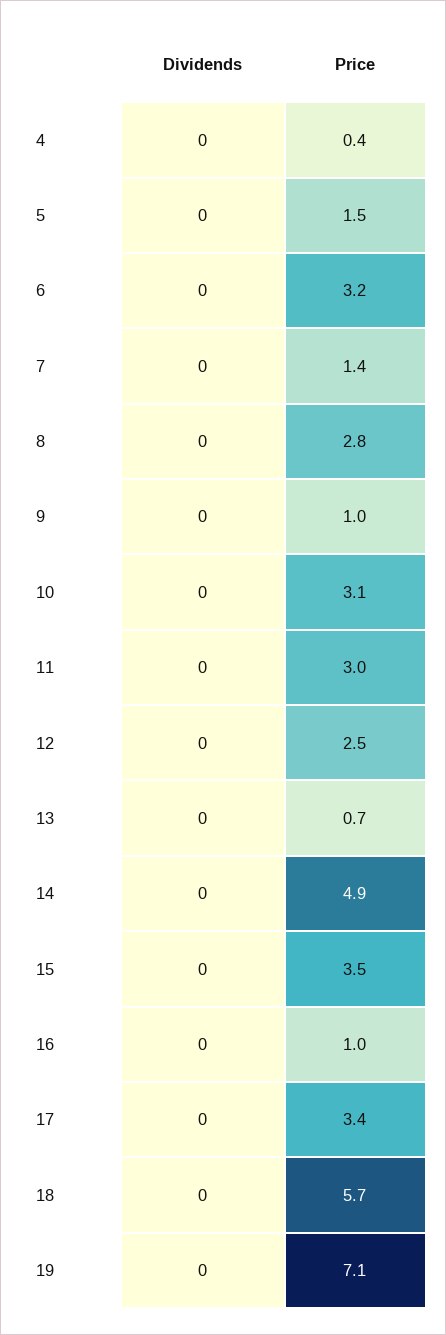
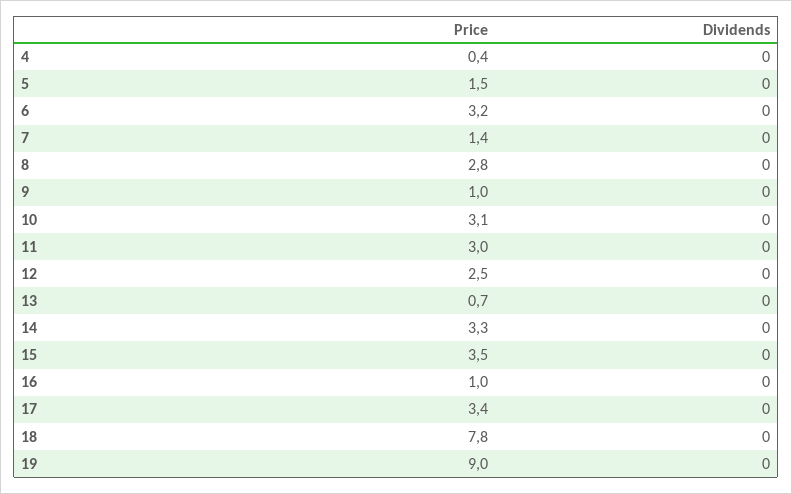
  {
    "Dividends": {
      "4": 0,
      "5": 0,
      "6": 0,
      "7": 0,
      "8": 0,
      "9": 0,
      "10": 0,
      "11": 0,
      "12": 0,
      "13": 0,
      "14": 0,
      "15": 0,
      "16": 0,
      "17": 0,
      "18": 0,
      "19": 0
    },
    "Price": {
      "4": 0.4,
      "5": 1.5,
      "6": 3.2,
      "7": 1.4,
      "8": 2.8,
      "9": 1,
      "10": 3.1,
      "11": 3,
      "12": 2.5,
      "13": 0.7,
-     "14": 4.9,
+     "14": 3.3,
      "15": 3.5,
      "16": 1,
      "17": 3.4,
-     "18": 5.7,
+     "18": 7.8,
-     "19": 7.1
+     "19": 9
    }
  }

